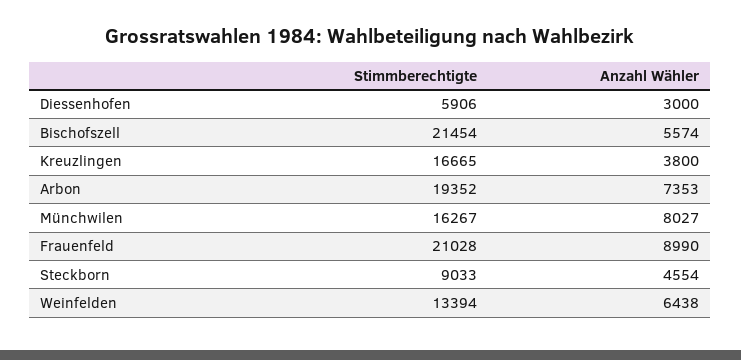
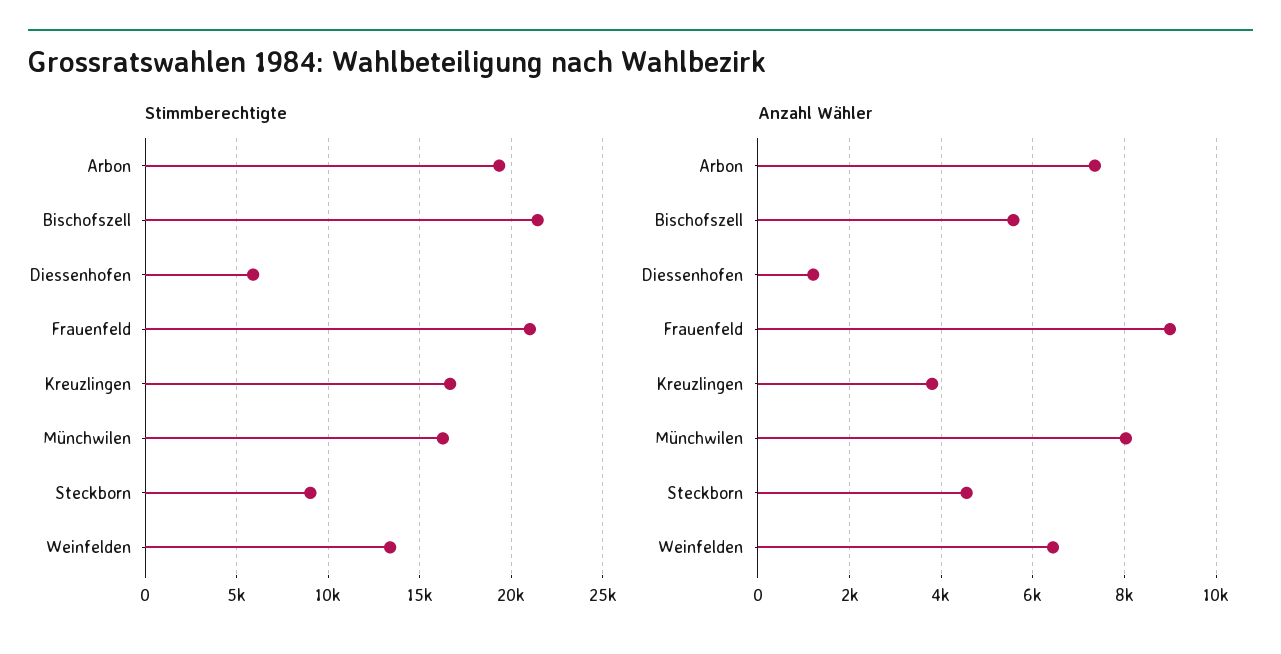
  {
    "Stimmberechtigte": {
      "Diessenhofen": 5906,
      "Bischofszell": 21454,
      "Kreuzlingen": 16665,
      "Arbon": 19352,
      "Münchwilen": 16267,
      "Frauenfeld": 21028,
      "Steckborn": 9033,
      "Weinfelden": 13394
    },
    "Anzahl Wähler": {
-     "Diessenhofen": 3000,
+     "Diessenhofen": 1200,
      "Bischofszell": 5574,
      "Kreuzlingen": 3800,
      "Arbon": 7353,
      "Münchwilen": 8027,
      "Frauenfeld": 8990,
      "Steckborn": 4554,
      "Weinfelden": 6438
    }
  }

